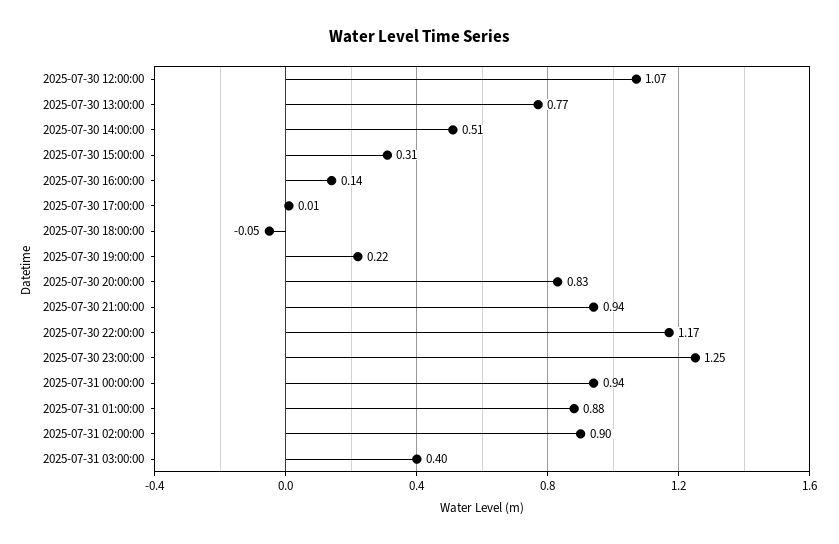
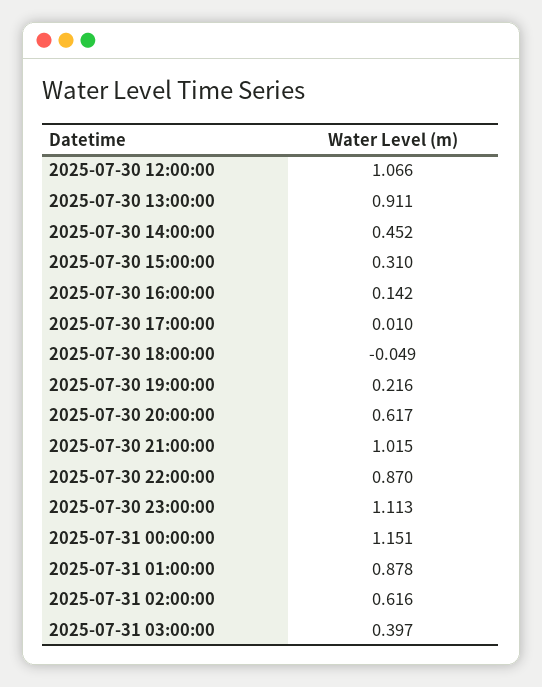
  {
    "2025-07-30 12:00:00": 1.066,
-   "2025-07-30 13:00:00": 0.77,
+   "2025-07-30 13:00:00": 0.911,
-   "2025-07-30 14:00:00": 0.51,
+   "2025-07-30 14:00:00": 0.452,
    "2025-07-30 15:00:00": 0.31,
    "2025-07-30 16:00:00": 0.142,
    "2025-07-30 17:00:00": 0.01,
    "2025-07-30 18:00:00": -0.049,
    "2025-07-30 19:00:00": 0.216,
-   "2025-07-30 20:00:00": 0.83,
+   "2025-07-30 20:00:00": 0.617,
-   "2025-07-30 21:00:00": 0.94,
+   "2025-07-30 21:00:00": 1.015,
-   "2025-07-30 22:00:00": 1.17,
+   "2025-07-30 22:00:00": 0.87,
-   "2025-07-30 23:00:00": 1.25,
+   "2025-07-30 23:00:00": 1.113,
-   "2025-07-31 00:00:00": 0.94,
+   "2025-07-31 00:00:00": 1.151,
    "2025-07-31 01:00:00": 0.878,
-   "2025-07-31 02:00:00": 0.9,
+   "2025-07-31 02:00:00": 0.616,
    "2025-07-31 03:00:00": 0.397
  }

